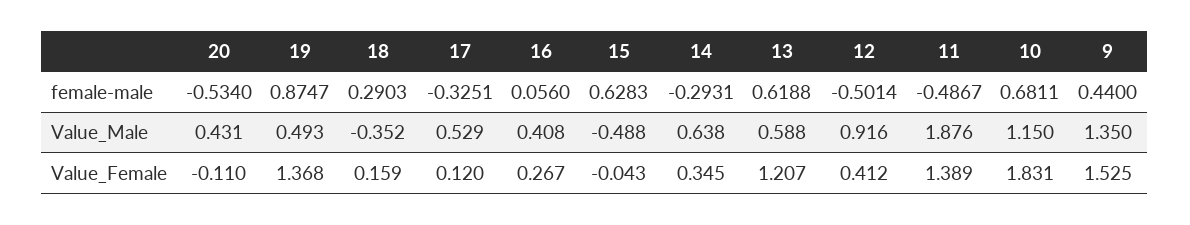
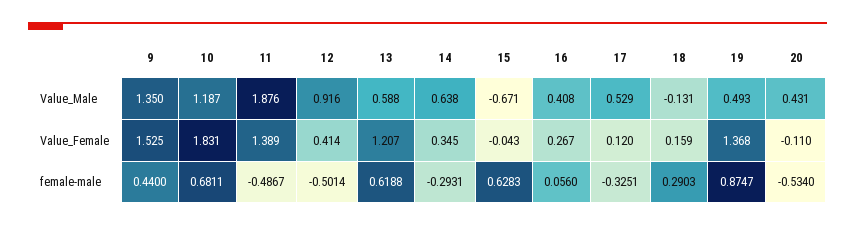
  {
    "20": {
      "female-male": -0.534,
      "Value_Male": 0.431,
      "Value_Female": -0.11
    },
    "19": {
      "female-male": 0.8747,
      "Value_Male": 0.493,
      "Value_Female": 1.368
    },
    "18": {
      "female-male": 0.2903,
-     "Value_Male": -0.352,
+     "Value_Male": -0.131,
      "Value_Female": 0.159
    },
    "17": {
      "female-male": -0.3251,
      "Value_Male": 0.529,
      "Value_Female": 0.12
    },
    "16": {
      "female-male": 0.056,
      "Value_Male": 0.408,
      "Value_Female": 0.267
    },
    "15": {
      "female-male": 0.6283,
-     "Value_Male": -0.488,
+     "Value_Male": -0.671,
      "Value_Female": -0.043
    },
    "14": {
      "female-male": -0.2931,
      "Value_Male": 0.638,
      "Value_Female": 0.345
    },
    "13": {
      "female-male": 0.6188,
      "Value_Male": 0.588,
      "Value_Female": 1.207
    },
    "12": {
      "female-male": -0.5014,
      "Value_Male": 0.916,
-     "Value_Female": 0.412
+     "Value_Female": 0.414
    },
    "11": {
      "female-male": -0.4867,
      "Value_Male": 1.876,
      "Value_Female": 1.389
    },
    "10": {
      "female-male": 0.6811,
-     "Value_Male": 1.15,
+     "Value_Male": 1.187,
      "Value_Female": 1.831
    },
    "9": {
      "female-male": 0.44,
      "Value_Male": 1.35,
      "Value_Female": 1.525
    }
  }

